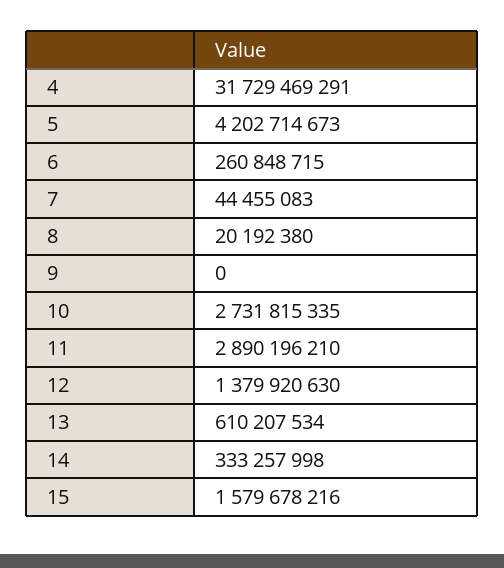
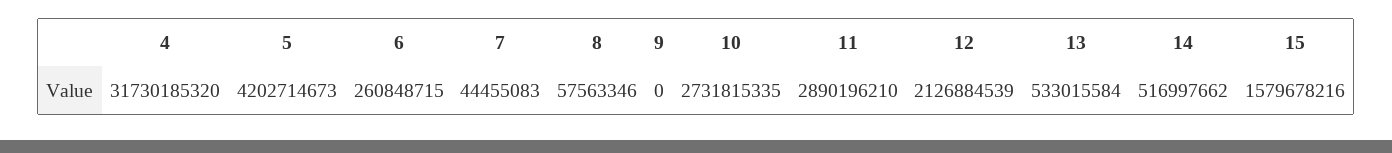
  {
-   "4": 31729469291,
+   "4": 31730185320,
    "5": 4202714673,
    "6": 260848715,
    "7": 44455083,
-   "8": 20192380,
+   "8": 57563346,
    "9": 0,
    "10": 2731815335,
    "11": 2890196210,
-   "12": 1379920630,
+   "12": 2126884539,
-   "13": 610207534,
+   "13": 533015584,
-   "14": 333257998,
+   "14": 516997662,
    "15": 1579678216
  }

